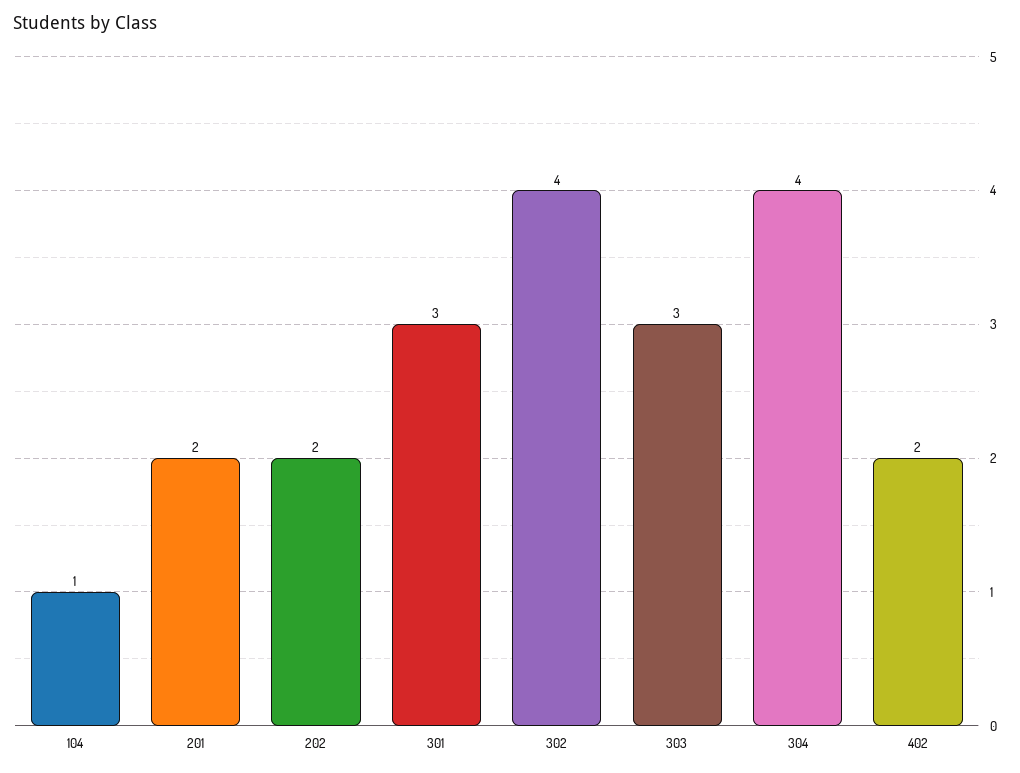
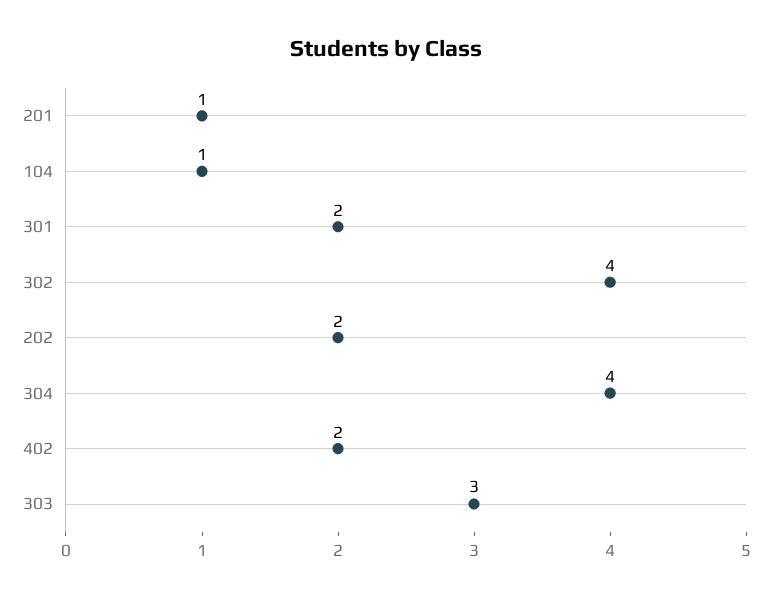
  {
    "104": 1,
-   "201": 2,
+   "201": 1,
    "202": 2,
-   "301": 3,
+   "301": 2,
    "302": 4,
    "303": 3,
    "304": 4,
    "402": 2
  }

